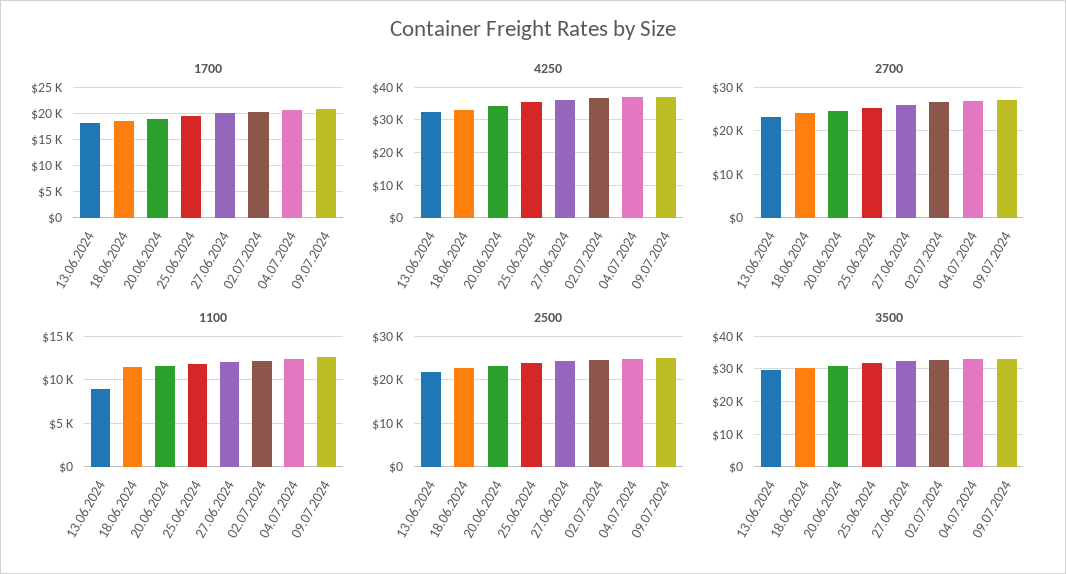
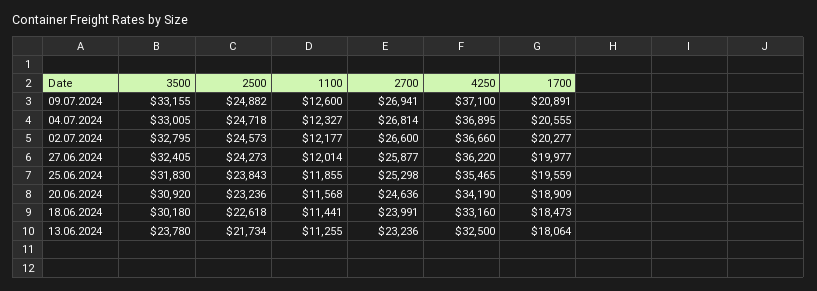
  {
    "1700": {
      "13.06.2024": 18064,
      "18.06.2024": 18473,
      "20.06.2024": 18909,
      "25.06.2024": 19559,
      "27.06.2024": 19977,
      "02.07.2024": 20277,
      "04.07.2024": 20555,
      "09.07.2024": 20891
    },
    "4250": {
      "13.06.2024": 32500,
      "18.06.2024": 33160,
      "20.06.2024": 34190,
      "25.06.2024": 35465,
      "27.06.2024": 36220,
      "02.07.2024": 36660,
      "04.07.2024": 36895,
      "09.07.2024": 37100
    },
    "2700": {
      "13.06.2024": 23236,
      "18.06.2024": 23991,
      "20.06.2024": 24636,
      "25.06.2024": 25298,
      "27.06.2024": 25877,
      "02.07.2024": 26600,
      "04.07.2024": 26814,
      "09.07.2024": 26941
    },
    "1100": {
-     "13.06.2024": 9000,
+     "13.06.2024": 11255,
      "18.06.2024": 11441,
      "20.06.2024": 11568,
      "25.06.2024": 11855,
      "27.06.2024": 12014,
      "02.07.2024": 12177,
      "04.07.2024": 12327,
      "09.07.2024": 12600
    },
    "2500": {
      "13.06.2024": 21734,
      "18.06.2024": 22618,
      "20.06.2024": 23236,
      "25.06.2024": 23843,
      "27.06.2024": 24273,
      "02.07.2024": 24573,
      "04.07.2024": 24718,
      "09.07.2024": 24882
    },
    "3500": {
-     "13.06.2024": 30000,
+     "13.06.2024": 23780,
      "18.06.2024": 30180,
      "20.06.2024": 30920,
      "25.06.2024": 31830,
      "27.06.2024": 32405,
      "02.07.2024": 32795,
      "04.07.2024": 33005,
      "09.07.2024": 33155
    }
  }

